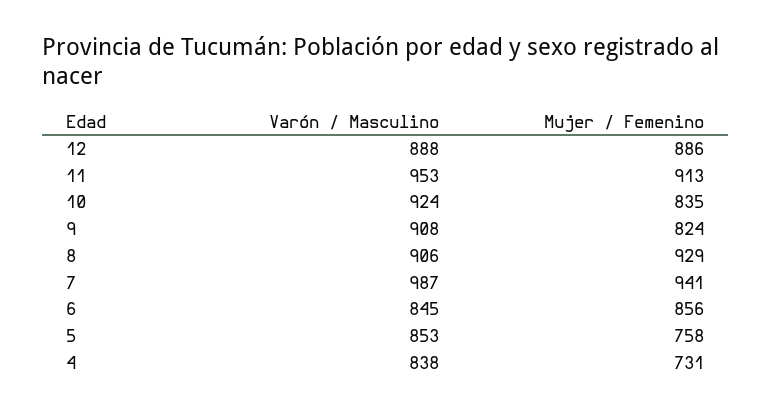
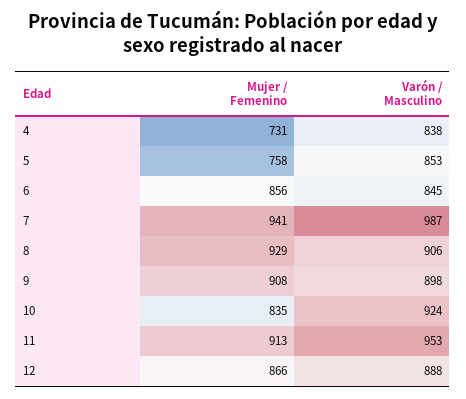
  {
    "Varón / Masculino": {
      "12": 888,
      "11": 953,
      "10": 924,
-     "9": 908,
+     "9": 898,
      "8": 906,
      "7": 987,
      "6": 845,
      "5": 853,
      "4": 838
    },
    "Mujer / Femenino": {
-     "12": 886,
+     "12": 866,
      "11": 913,
      "10": 835,
-     "9": 824,
+     "9": 908,
      "8": 929,
      "7": 941,
      "6": 856,
      "5": 758,
      "4": 731
    }
  }

